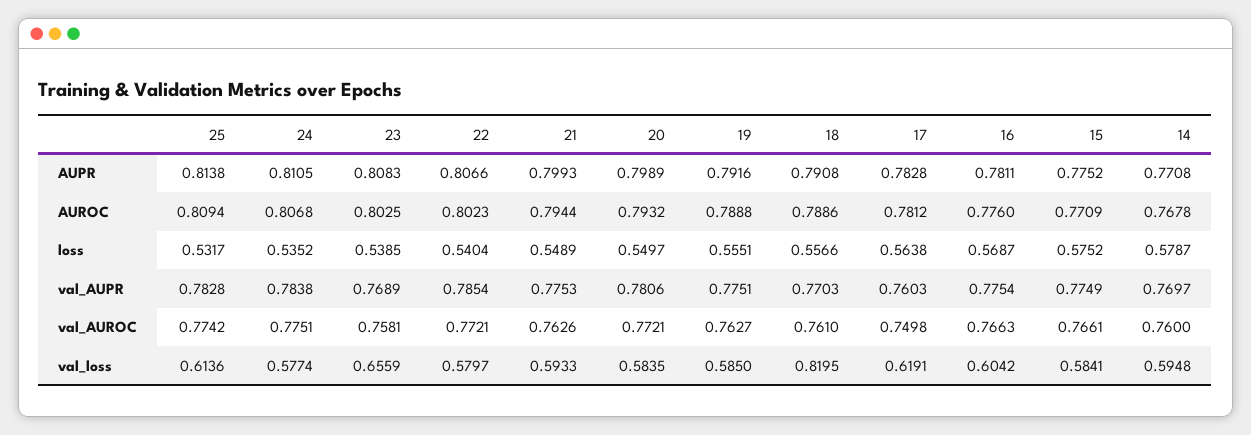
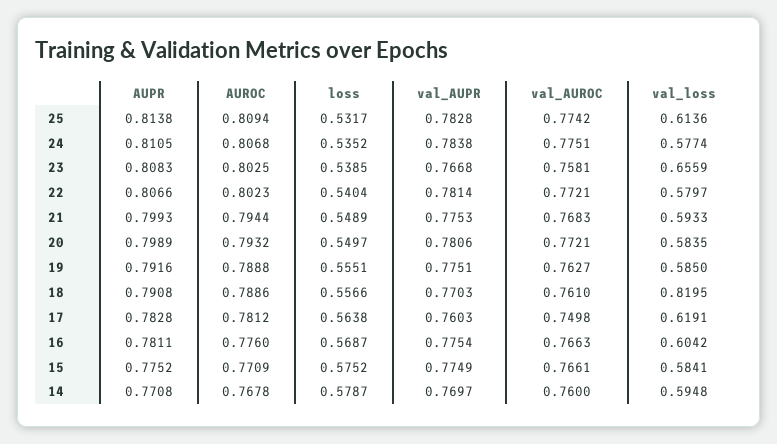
  {
    "25": {
      "AUPR": 0.8138,
      "AUROC": 0.8094,
      "loss": 0.5317,
      "val_AUPR": 0.7828,
      "val_AUROC": 0.7742,
      "val_loss": 0.6136
    },
    "24": {
      "AUPR": 0.8105,
      "AUROC": 0.8068,
      "loss": 0.5352,
      "val_AUPR": 0.7838,
      "val_AUROC": 0.7751,
      "val_loss": 0.5774
    },
    "23": {
      "AUPR": 0.8083,
      "AUROC": 0.8025,
      "loss": 0.5385,
-     "val_AUPR": 0.7689,
+     "val_AUPR": 0.7668,
      "val_AUROC": 0.7581,
      "val_loss": 0.6559
    },
    "22": {
      "AUPR": 0.8066,
      "AUROC": 0.8023,
      "loss": 0.5404,
-     "val_AUPR": 0.7854,
+     "val_AUPR": 0.7814,
      "val_AUROC": 0.7721,
      "val_loss": 0.5797
    },
    "21": {
      "AUPR": 0.7993,
      "AUROC": 0.7944,
      "loss": 0.5489,
      "val_AUPR": 0.7753,
-     "val_AUROC": 0.7626,
+     "val_AUROC": 0.7683,
      "val_loss": 0.5933
    },
    "20": {
      "AUPR": 0.7989,
      "AUROC": 0.7932,
      "loss": 0.5497,
      "val_AUPR": 0.7806,
      "val_AUROC": 0.7721,
      "val_loss": 0.5835
    },
    "19": {
      "AUPR": 0.7916,
      "AUROC": 0.7888,
      "loss": 0.5551,
      "val_AUPR": 0.7751,
      "val_AUROC": 0.7627,
      "val_loss": 0.585
    },
    "18": {
      "AUPR": 0.7908,
      "AUROC": 0.7886,
      "loss": 0.5566,
      "val_AUPR": 0.7703,
      "val_AUROC": 0.761,
      "val_loss": 0.8195
    },
    "17": {
      "AUPR": 0.7828,
      "AUROC": 0.7812,
      "loss": 0.5638,
      "val_AUPR": 0.7603,
      "val_AUROC": 0.7498,
      "val_loss": 0.6191
    },
    "16": {
      "AUPR": 0.7811,
      "AUROC": 0.776,
      "loss": 0.5687,
      "val_AUPR": 0.7754,
      "val_AUROC": 0.7663,
      "val_loss": 0.6042
    },
    "15": {
      "AUPR": 0.7752,
      "AUROC": 0.7709,
      "loss": 0.5752,
      "val_AUPR": 0.7749,
      "val_AUROC": 0.7661,
      "val_loss": 0.5841
    },
    "14": {
      "AUPR": 0.7708,
      "AUROC": 0.7678,
      "loss": 0.5787,
      "val_AUPR": 0.7697,
      "val_AUROC": 0.76,
      "val_loss": 0.5948
    }
  }

